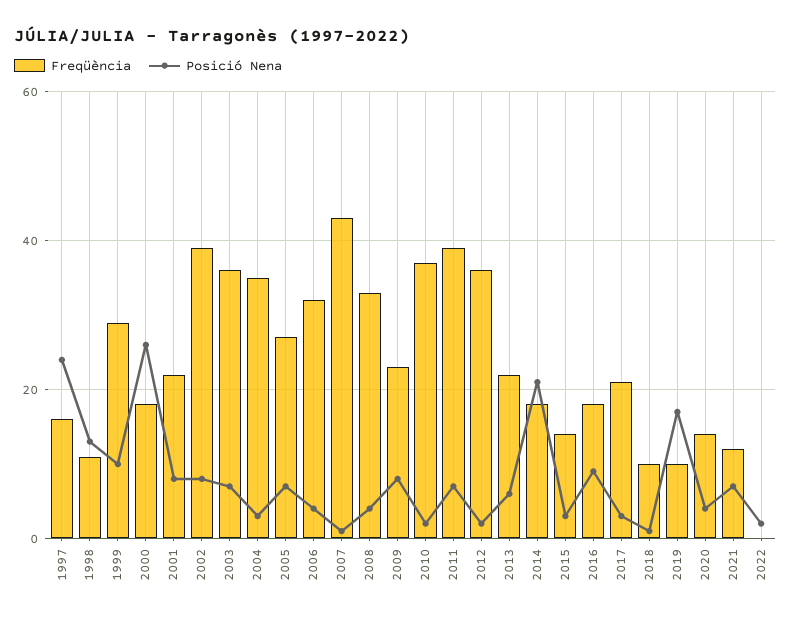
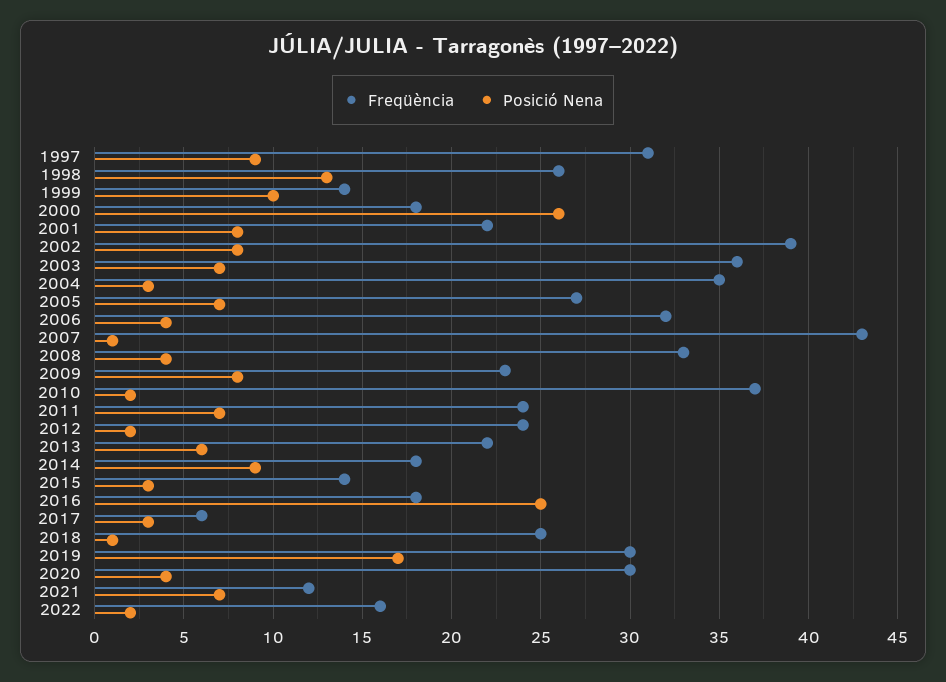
  {
    "Freqüència": {
-     "1997": 15,
+     "1997": 31,
-     "1998": 10,
+     "1998": 26,
-     "1999": 30,
+     "1999": 14,
      "2000": 18,
      "2001": 22,
      "2002": 39,
      "2003": 36,
      "2004": 35,
      "2005": 27,
      "2006": 32,
      "2007": 43,
      "2008": 33,
      "2009": 23,
      "2010": 37,
-     "2011": 40,
+     "2011": 24,
-     "2012": 35,
+     "2012": 24,
      "2013": 22,
      "2014": 18,
      "2015": 14,
      "2016": 18,
-     "2017": 20,
+     "2017": 6,
-     "2018": 10,
+     "2018": 25,
-     "2019": 10,
+     "2019": 30,
-     "2020": 15,
+     "2020": 30,
      "2021": 12,
-     "2022": 0
+     "2022": 16
    },
    "Posició Nena": {
-     "1997": 25,
+     "1997": 9,
      "1998": 13,
      "1999": 10,
      "2000": 26,
      "2001": 8,
      "2002": 8,
      "2003": 7,
      "2004": 3,
      "2005": 7,
      "2006": 4,
      "2007": 1,
      "2008": 4,
      "2009": 8,
      "2010": 2,
      "2011": 7,
      "2012": 2,
      "2013": 6,
-     "2014": 20,
+     "2014": 9,
      "2015": 3,
-     "2016": 10,
+     "2016": 25,
      "2017": 3,
      "2018": 1,
      "2019": 17,
      "2020": 4,
      "2021": 7,
      "2022": 2
    }
  }

